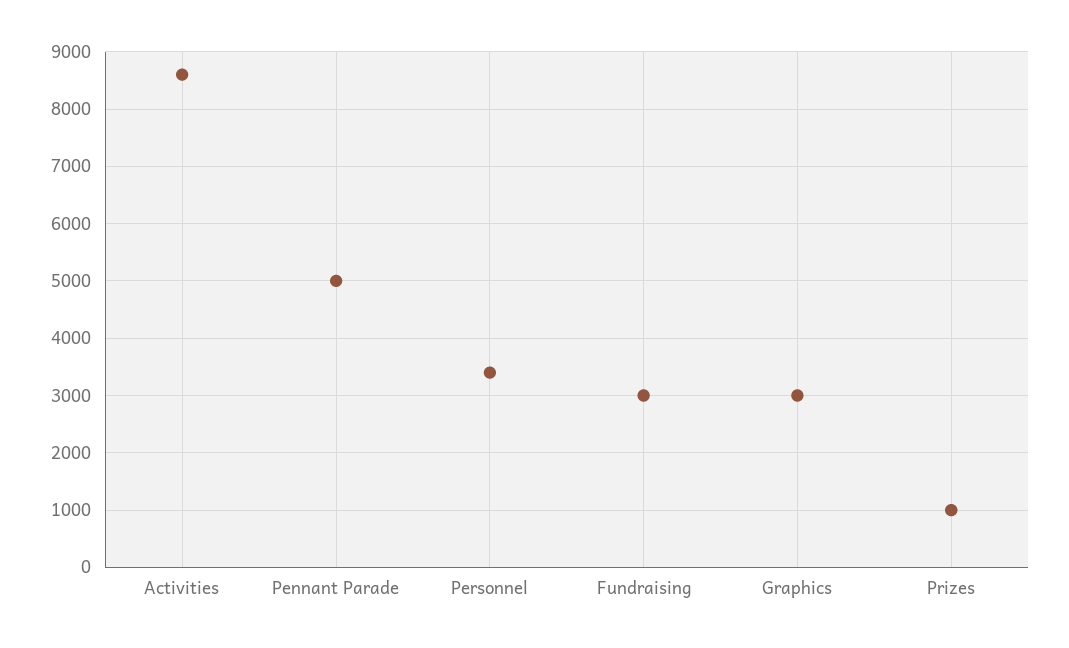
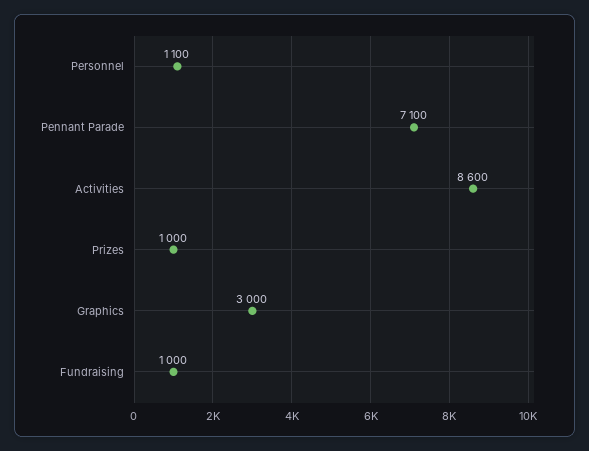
  {
    "Activities": 8600,
-   "Pennant Parade": 5000,
+   "Pennant Parade": 7100,
-   "Personnel": 3400,
+   "Personnel": 1100,
-   "Fundraising": 3000,
+   "Fundraising": 1000,
    "Graphics": 3000,
    "Prizes": 1000
  }

